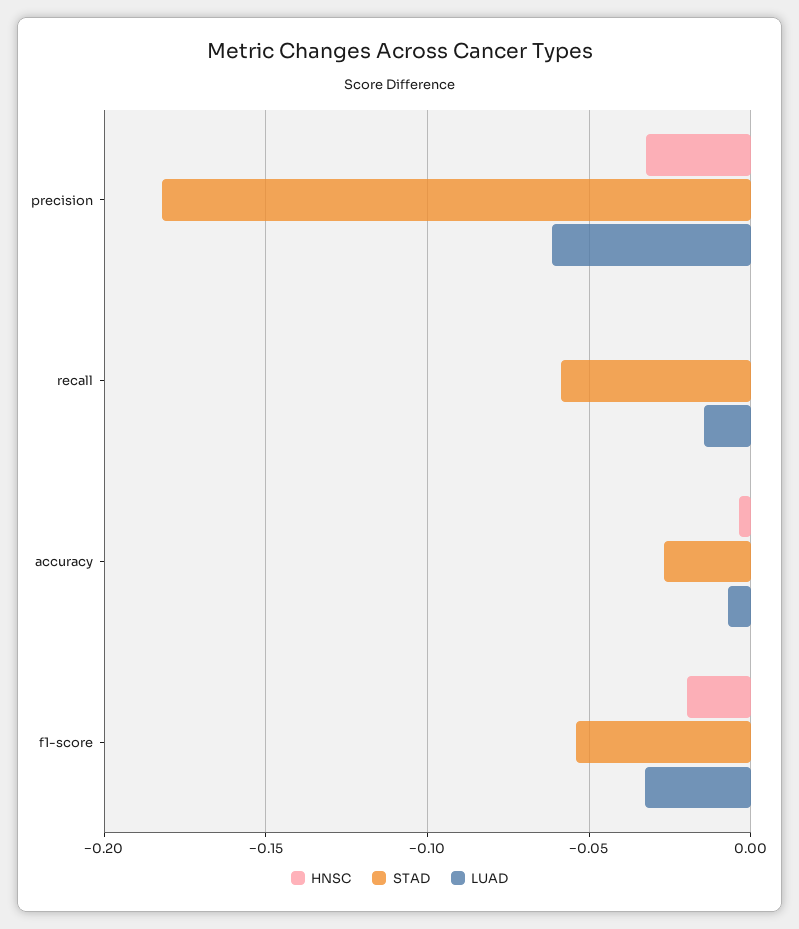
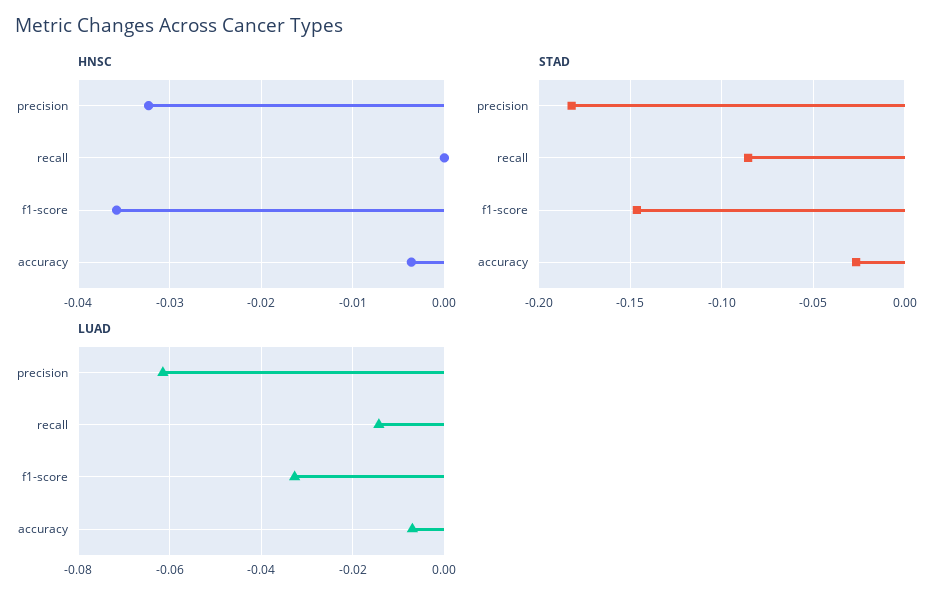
  {
    "HNSC": {
      "precision": -0.032,
      "recall": 0,
      "accuracy": -0.004,
-     "f1-score": -0.02
+     "f1-score": -0.036
    },
    "STAD": {
      "precision": -0.18,
-     "recall": -0.06,
+     "recall": -0.085,
      "accuracy": -0.025,
-     "f1-score": -0.055
+     "f1-score": -0.145
    },
    "LUAD": {
      "precision": -0.062,
      "recall": -0.014,
      "accuracy": -0.008,
      "f1-score": -0.032
    }
  }

